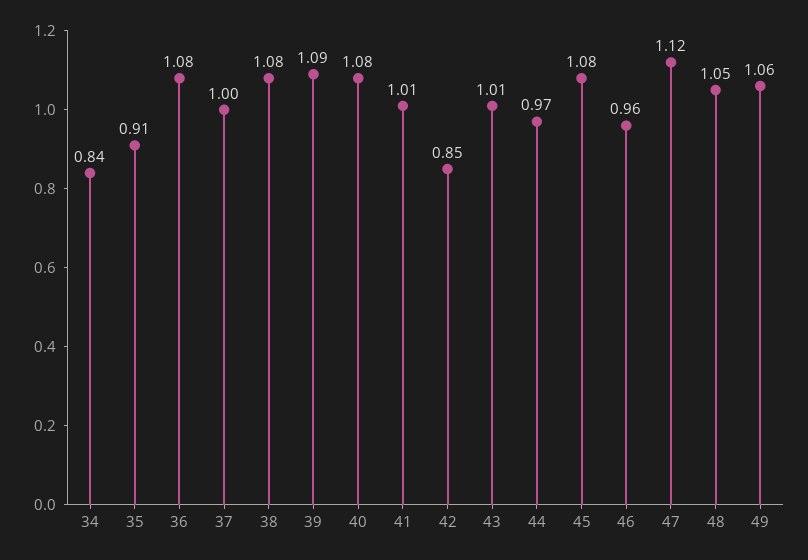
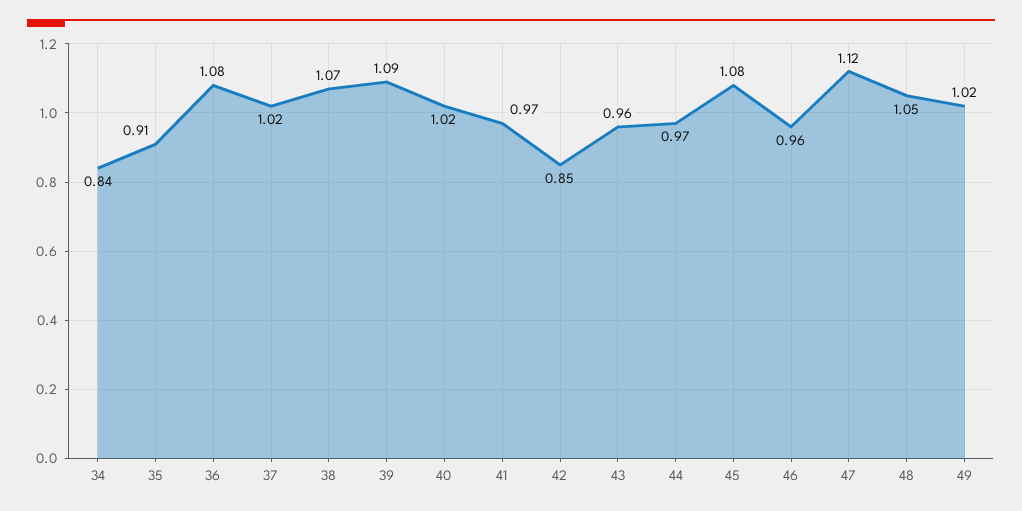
  {
    "34": 0.84,
    "35": 0.91,
    "36": 1.08,
-   "37": 1,
+   "37": 1.02,
-   "38": 1.08,
+   "38": 1.07,
    "39": 1.09,
-   "40": 1.08,
+   "40": 1.02,
-   "41": 1.01,
+   "41": 0.97,
    "42": 0.85,
-   "43": 1.01,
+   "43": 0.96,
    "44": 0.97,
    "45": 1.08,
    "46": 0.96,
    "47": 1.12,
    "48": 1.05,
-   "49": 1.06
+   "49": 1.02
  }

